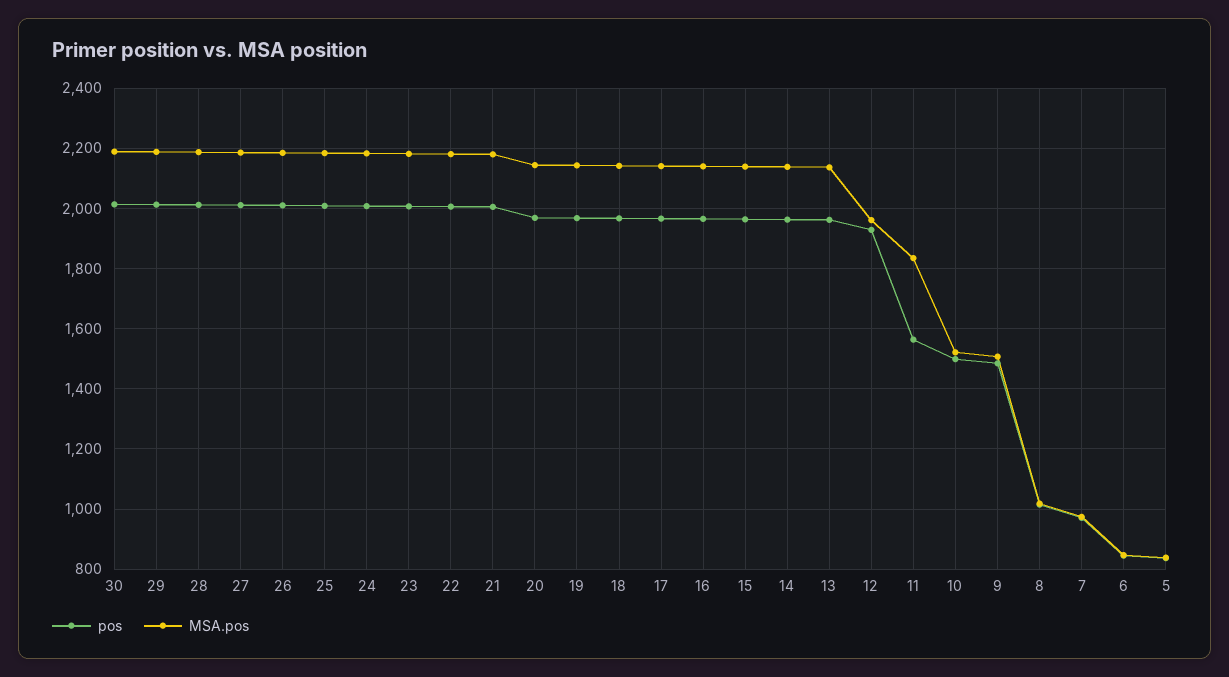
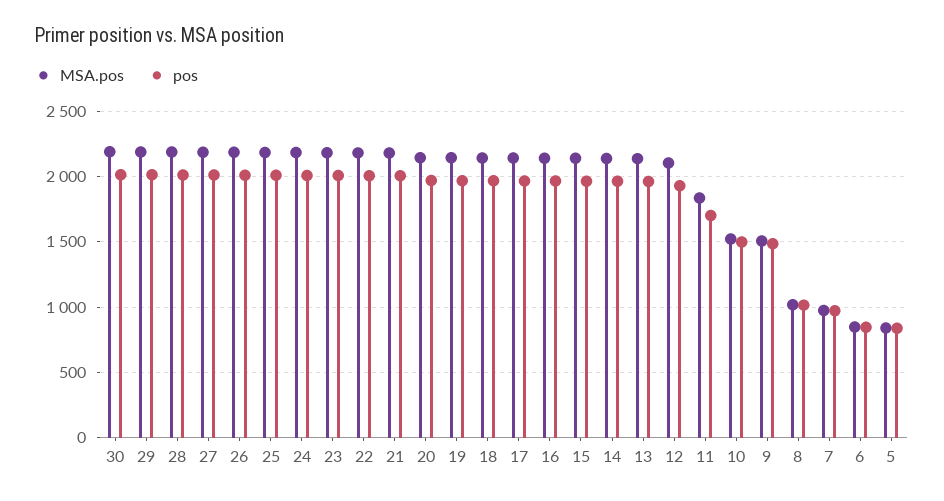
  {
    "pos": {
      "30": 2020,
      "29": 2020,
      "28": 2020,
      "27": 2020,
      "26": 2020,
      "25": 2000,
      "24": 2000,
      "23": 2000,
      "22": 2000,
      "21": 2000,
      "20": 1960,
      "19": 1960,
      "18": 1960,
      "17": 1960,
      "16": 1960,
      "15": 1960,
      "14": 1960,
      "13": 1960,
      "12": 1920,
-     "11": 1560,
+     "11": 1700,
      "10": 1500,
      "9": 1480,
      "8": 1020,
      "7": 980,
      "6": 840,
      "5": 840
    },
    "MSA.pos": {
      "30": 2180,
      "29": 2180,
      "28": 2180,
      "27": 2180,
      "26": 2180,
      "25": 2180,
      "24": 2180,
      "23": 2180,
      "22": 2180,
      "21": 2180,
      "20": 2140,
      "19": 2140,
      "18": 2140,
      "17": 2140,
      "16": 2140,
      "15": 2140,
      "14": 2140,
      "13": 2140,
-     "12": 1960,
+     "12": 2100,
      "11": 1840,
      "10": 1520,
      "9": 1500,
      "8": 1020,
      "7": 980,
      "6": 840,
      "5": 840
    }
  }

